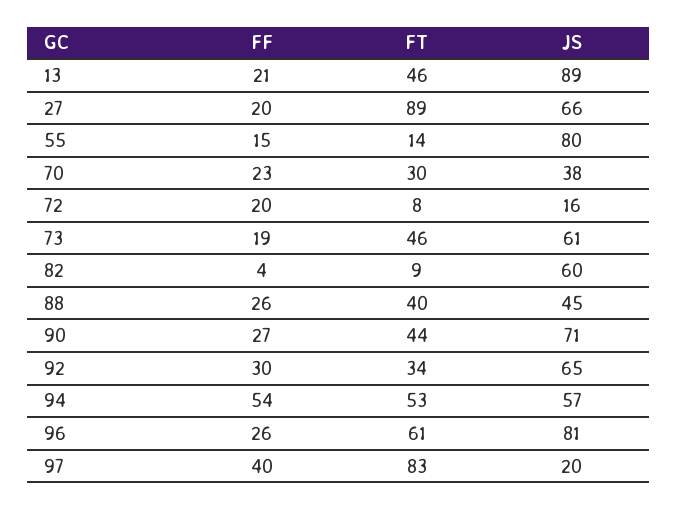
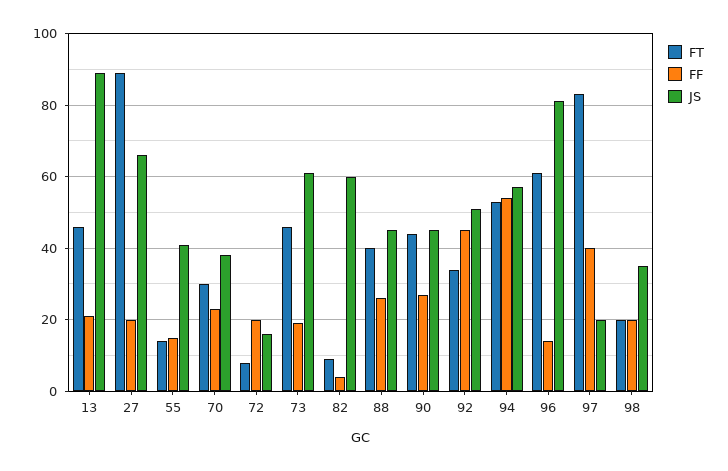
  {
    "FF": {
      "13": 21,
      "27": 20,
      "55": 15,
      "70": 23,
      "72": 20,
      "73": 19,
      "82": 4,
      "88": 26,
      "90": 27,
-     "92": 30,
+     "92": 45,
      "94": 54,
-     "96": 26,
+     "96": 15,
-     "97": 40
+     "97": 40,
+     "98": 20
    },
    "FT": {
      "13": 46,
      "27": 89,
      "55": 14,
      "70": 30,
      "72": 8,
      "73": 46,
      "82": 9,
      "88": 40,
      "90": 44,
      "92": 34,
      "94": 53,
      "96": 61,
-     "97": 83
+     "97": 83,
+     "98": 20
    },
    "JS": {
      "13": 89,
      "27": 66,
-     "55": 80,
+     "55": 40,
      "70": 38,
      "72": 16,
      "73": 61,
      "82": 60,
      "88": 45,
-     "90": 71,
+     "90": 45,
-     "92": 65,
+     "92": 50,
      "94": 57,
      "96": 81,
-     "97": 20
+     "97": 20,
+     "98": 35
    }
  }

